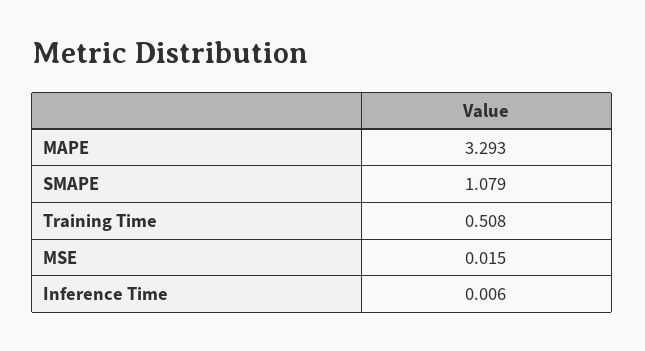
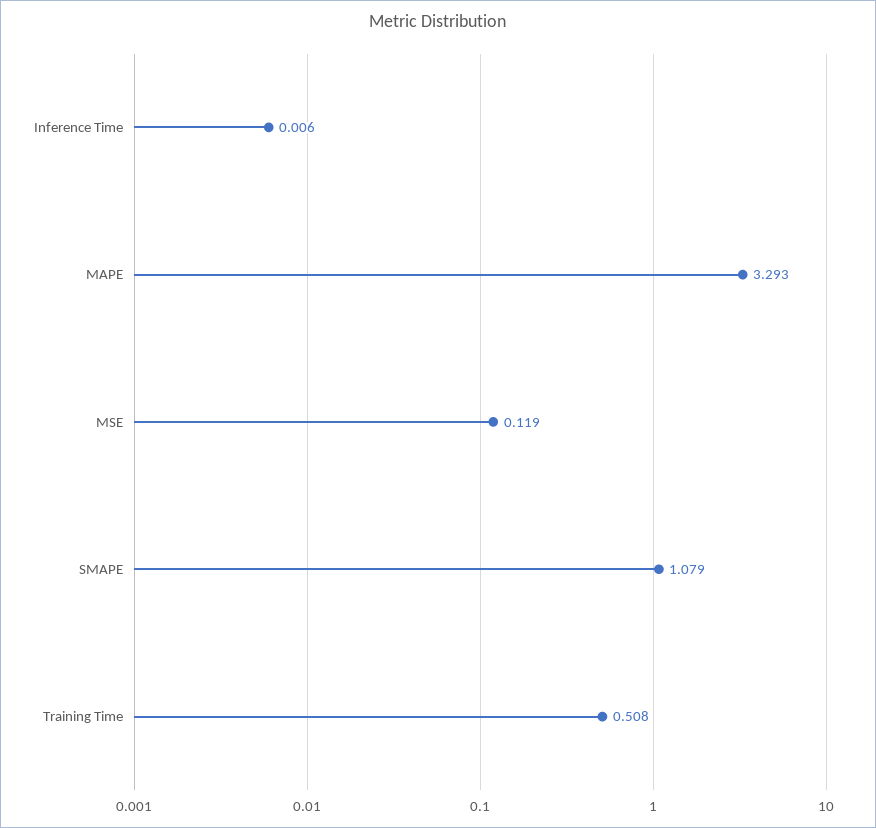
  {
    "MAPE": 3.293,
    "SMAPE": 1.079,
    "Training Time": 0.508,
-   "MSE": 0.015,
+   "MSE": 0.119,
    "Inference Time": 0.006
  }

